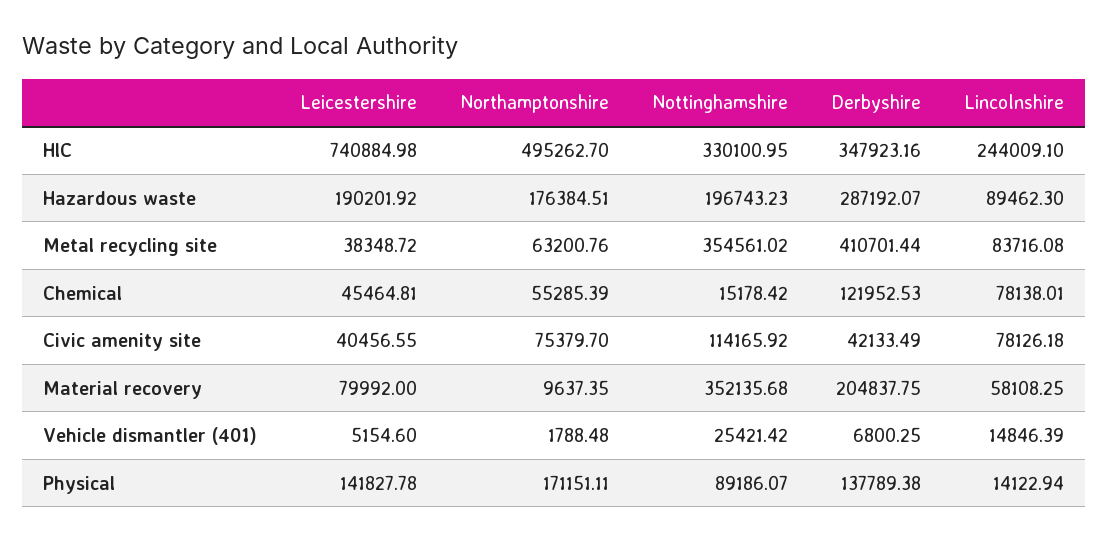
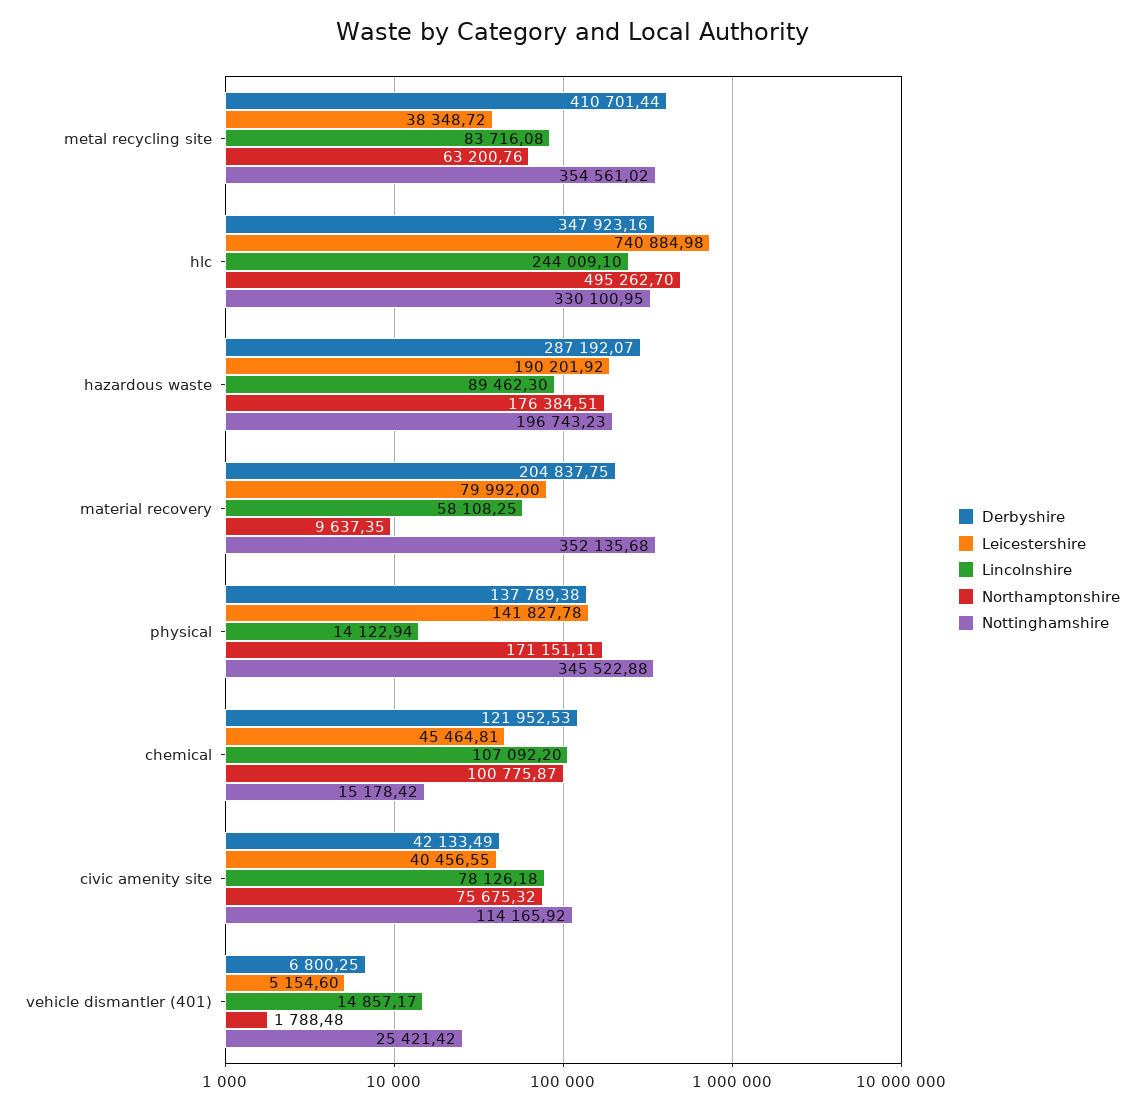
  {
    "Leicestershire": {
      "HlC": 740884.98,
      "Hazardous waste": 190201.92,
      "Metal recycling site": 38348.72,
      "Chemical": 45464.81,
      "Civic amenity site": 40456.55,
      "Material recovery": 79992,
      "Vehicle dismantler (401)": 5154.6,
      "Physical": 141827.78
    },
    "Northamptonshire": {
      "HlC": 495262.7,
      "Hazardous waste": 176384.51,
      "Metal recycling site": 63200.76,
-     "Chemical": 55285.39,
+     "Chemical": 100775.87,
-     "Civic amenity site": 75379.7,
+     "Civic amenity site": 75675.32,
      "Material recovery": 9637.35,
      "Vehicle dismantler (401)": 1788.48,
      "Physical": 171151.11
    },
    "Nottinghamshire": {
      "HlC": 330100.95,
      "Hazardous waste": 196743.23,
      "Metal recycling site": 354561.02,
      "Chemical": 15178.42,
      "Civic amenity site": 114165.92,
      "Material recovery": 352135.68,
      "Vehicle dismantler (401)": 25421.42,
-     "Physical": 89186.07
+     "Physical": 345522.88
    },
    "Derbyshire": {
      "HlC": 347923.16,
      "Hazardous waste": 287192.07,
      "Metal recycling site": 410701.44,
      "Chemical": 121952.53,
      "Civic amenity site": 42133.49,
      "Material recovery": 204837.75,
      "Vehicle dismantler (401)": 6800.25,
      "Physical": 137789.38
    },
    "Lincolnshire": {
      "HlC": 244009.1,
      "Hazardous waste": 89462.3,
      "Metal recycling site": 83716.08,
-     "Chemical": 78138.01,
+     "Chemical": 107092.2,
      "Civic amenity site": 78126.18,
      "Material recovery": 58108.25,
-     "Vehicle dismantler (401)": 14846.39,
+     "Vehicle dismantler (401)": 14857.17,
      "Physical": 14122.94
    }
  }

